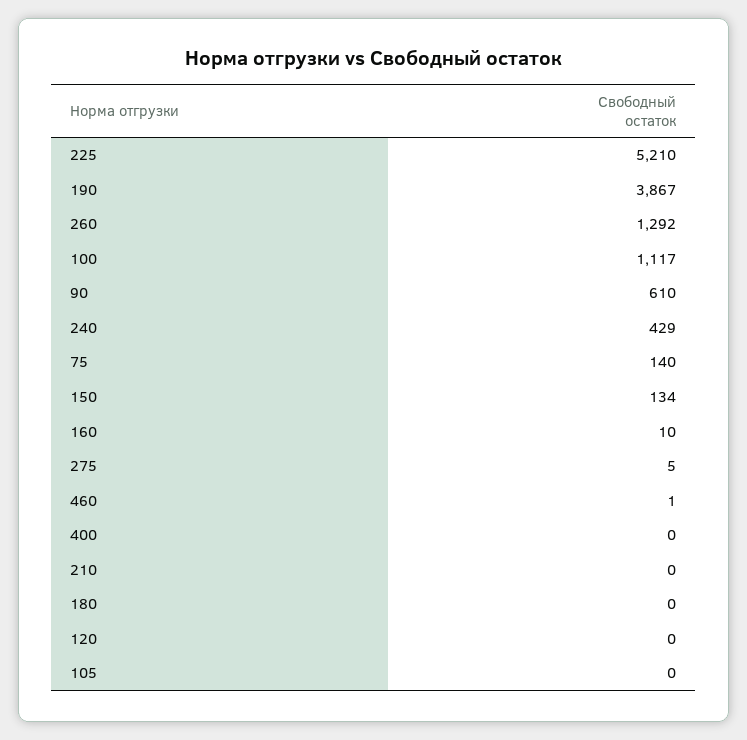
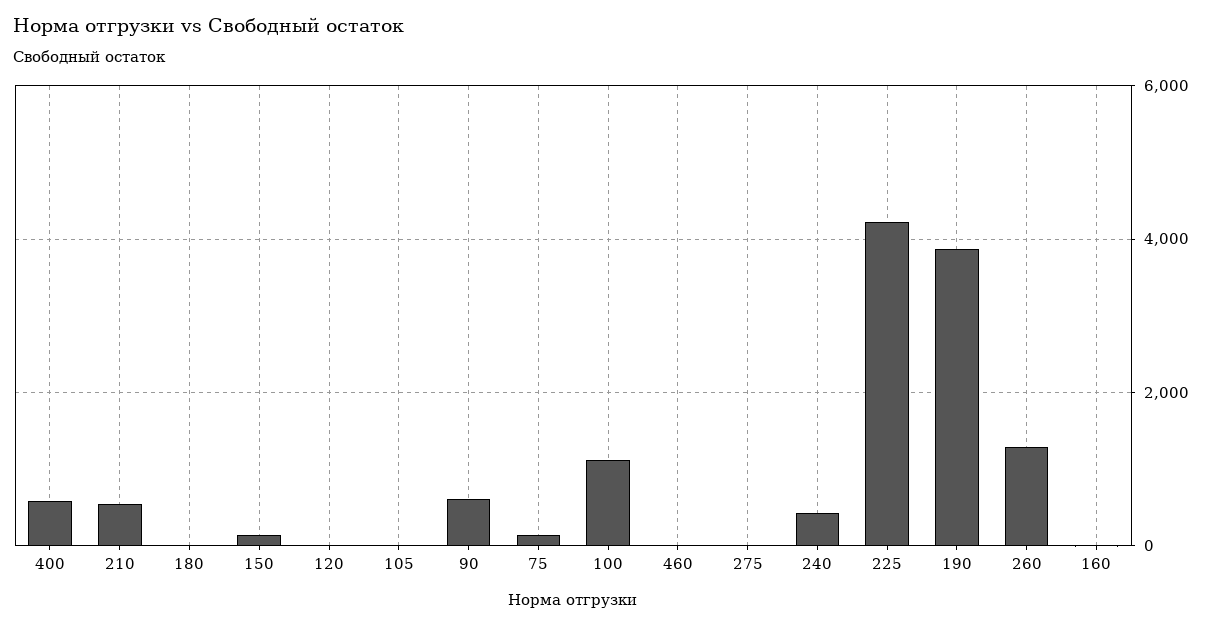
  {
-   "225": 5210,
+   "225": 4200,
    "190": 3867,
    "260": 1292,
    "100": 1117,
    "90": 610,
    "240": 429,
    "75": 140,
    "150": 134,
    "160": 10,
    "275": 5,
    "460": 1,
-   "400": 0,
+   "400": 600,
-   "210": 0,
+   "210": 600,
    "180": 0,
    "120": 0,
    "105": 0
  }

